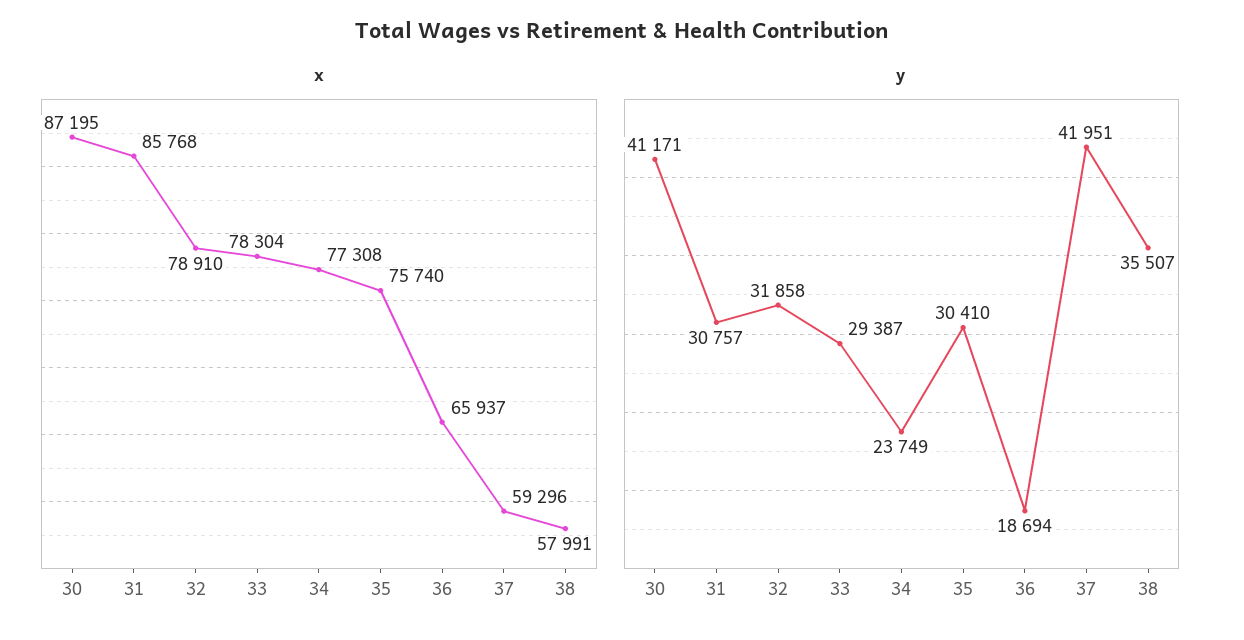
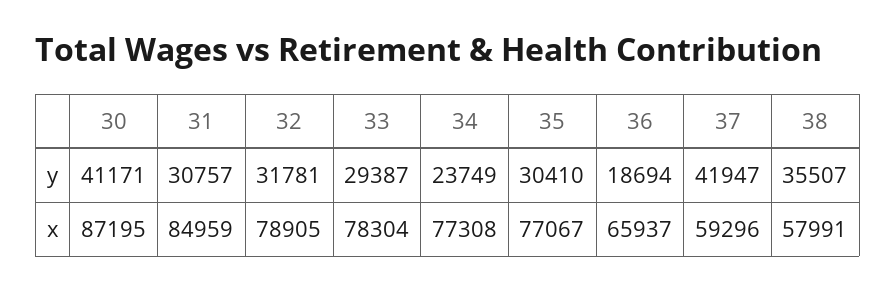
  {
    "x": {
      "30": 87195,
-     "31": 85768,
+     "31": 84959,
-     "32": 78910,
+     "32": 78905,
      "33": 78304,
      "34": 77308,
-     "35": 75740,
+     "35": 77067,
      "36": 65937,
      "37": 59296,
      "38": 57991
    },
    "y": {
      "30": 41171,
      "31": 30757,
-     "32": 31858,
+     "32": 31781,
      "33": 29387,
      "34": 23749,
      "35": 30410,
      "36": 18694,
-     "37": 41951,
+     "37": 41947,
      "38": 35507
    }
  }

